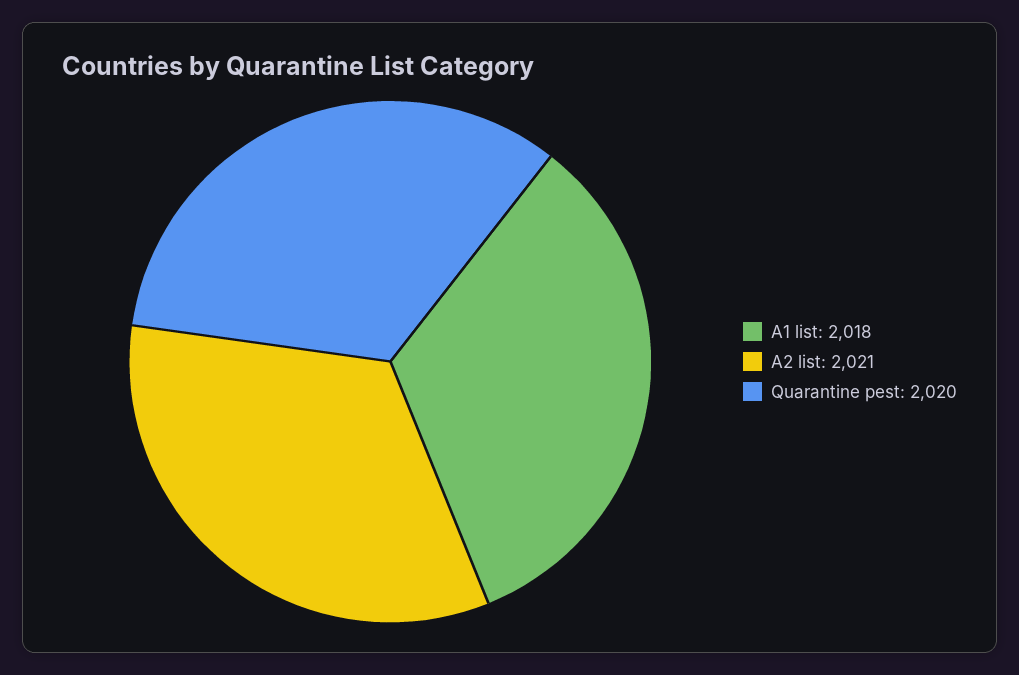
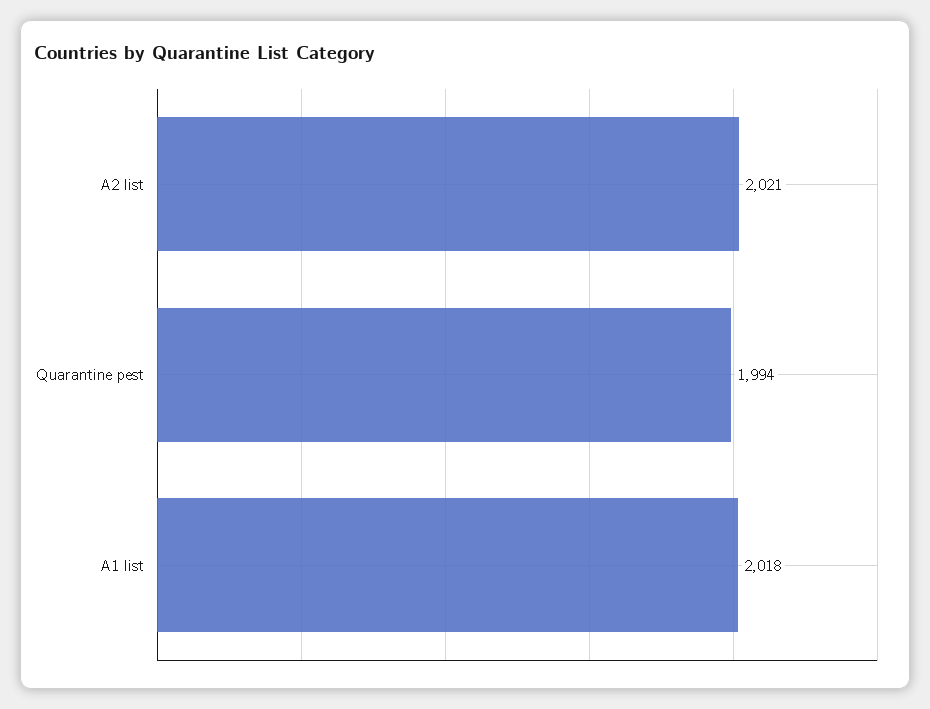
  {
    "A1 list": 2018,
    "A2 list": 2021,
-   "Quarantine pest": 2020
+   "Quarantine pest": 1994
  }

